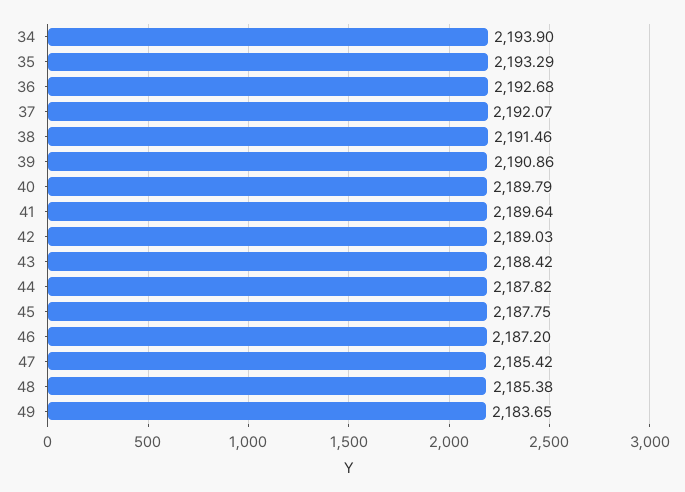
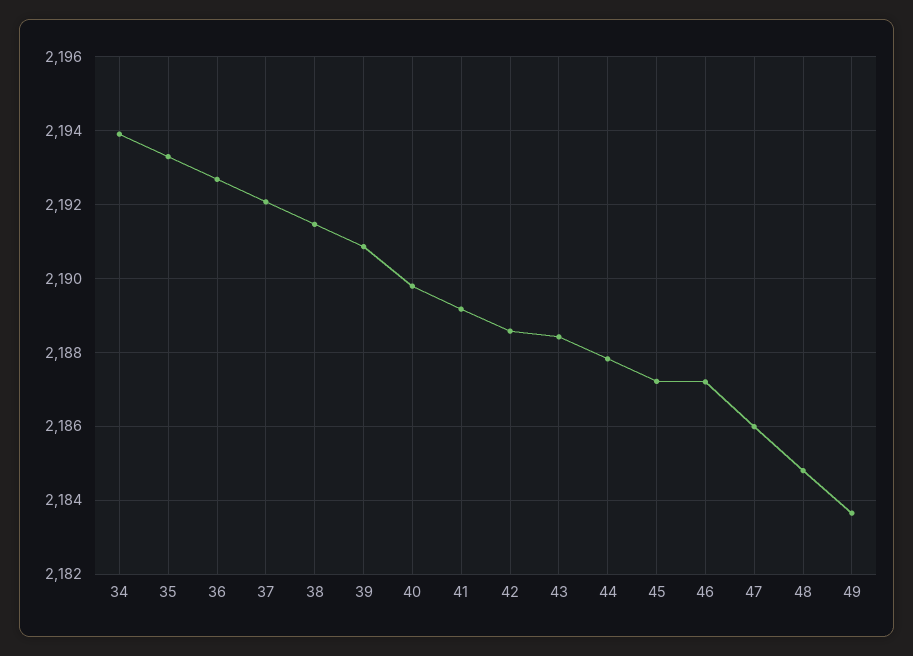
  {
    "34": 2193.9,
    "35": 2193.29,
    "36": 2192.68,
    "37": 2192.07,
    "38": 2191.46,
    "39": 2190.86,
    "40": 2189.79,
-   "41": 2189.64,
+   "41": 2189.2,
-   "42": 2189.03,
+   "42": 2188.6,
    "43": 2188.42,
    "44": 2187.82,
-   "45": 2187.75,
+   "45": 2187.2,
    "46": 2187.2,
-   "47": 2185.42,
+   "47": 2186,
-   "48": 2185.38,
+   "48": 2184.8,
    "49": 2183.65
  }

